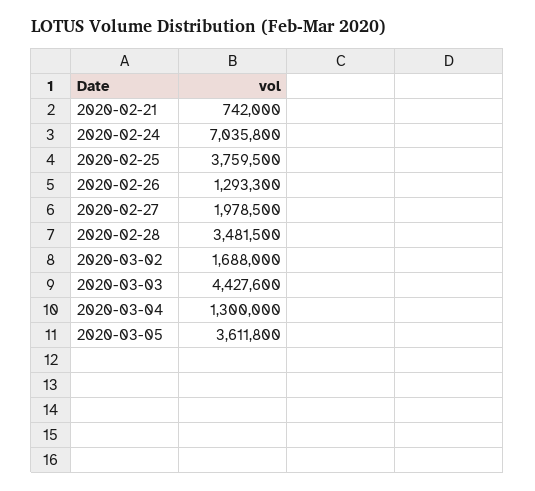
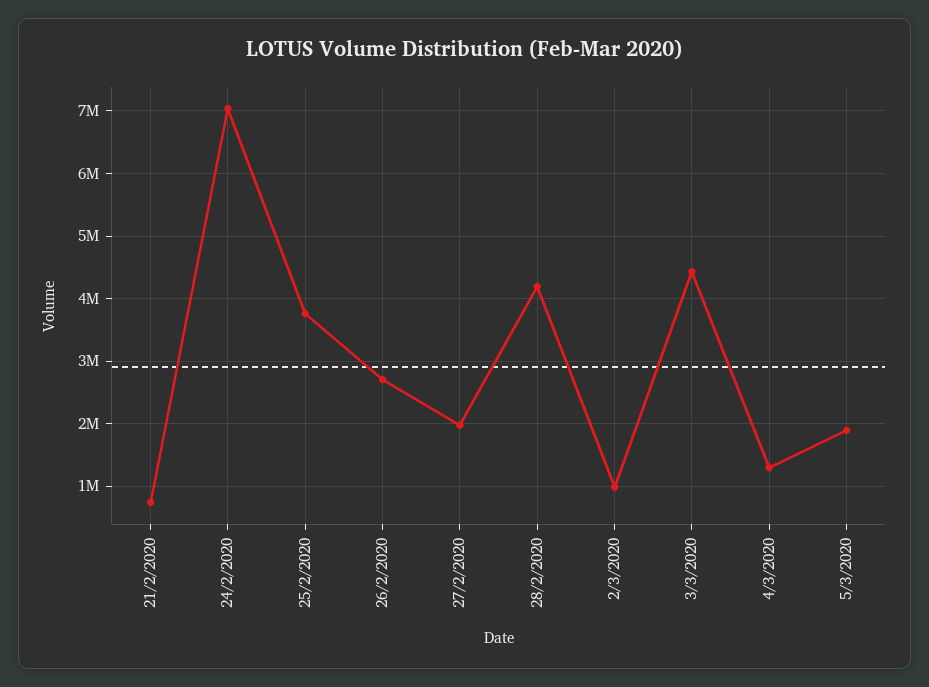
  {
    "2020-02-21": 742000,
    "2020-02-24": 7035800,
    "2020-02-25": 3759500,
-   "2020-02-26": 1293300,
+   "2020-02-26": 2700000,
    "2020-02-27": 1978500,
-   "2020-02-28": 3481500,
+   "2020-02-28": 4200000,
-   "2020-03-02": 1688000,
+   "2020-03-02": 1000000,
    "2020-03-03": 4427600,
    "2020-03-04": 1300000,
-   "2020-03-05": 3611800
+   "2020-03-05": 1900000
  }

